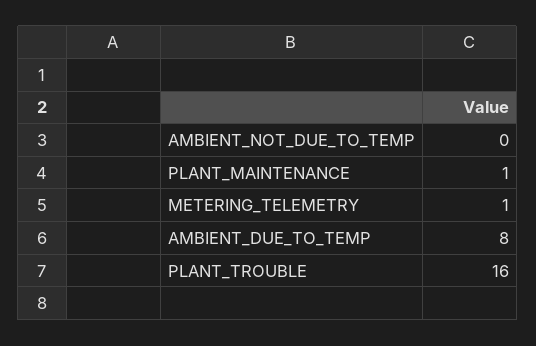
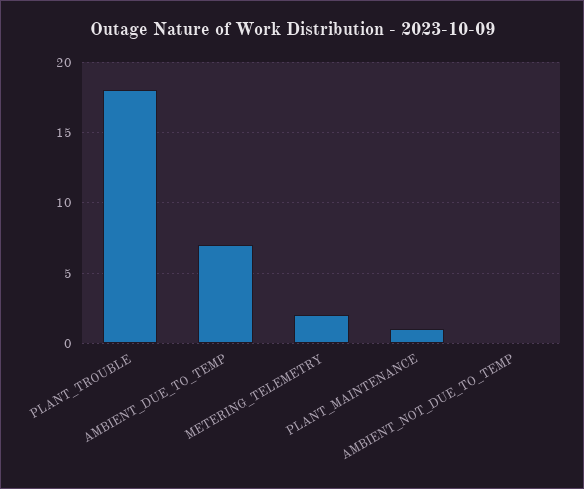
  {
    "AMBIENT_NOT_DUE_TO_TEMP": 0,
    "PLANT_MAINTENANCE": 1,
-   "METERING_TELEMETRY": 1,
+   "METERING_TELEMETRY": 2,
-   "AMBIENT_DUE_TO_TEMP": 8,
+   "AMBIENT_DUE_TO_TEMP": 7,
-   "PLANT_TROUBLE": 16
+   "PLANT_TROUBLE": 18
  }

